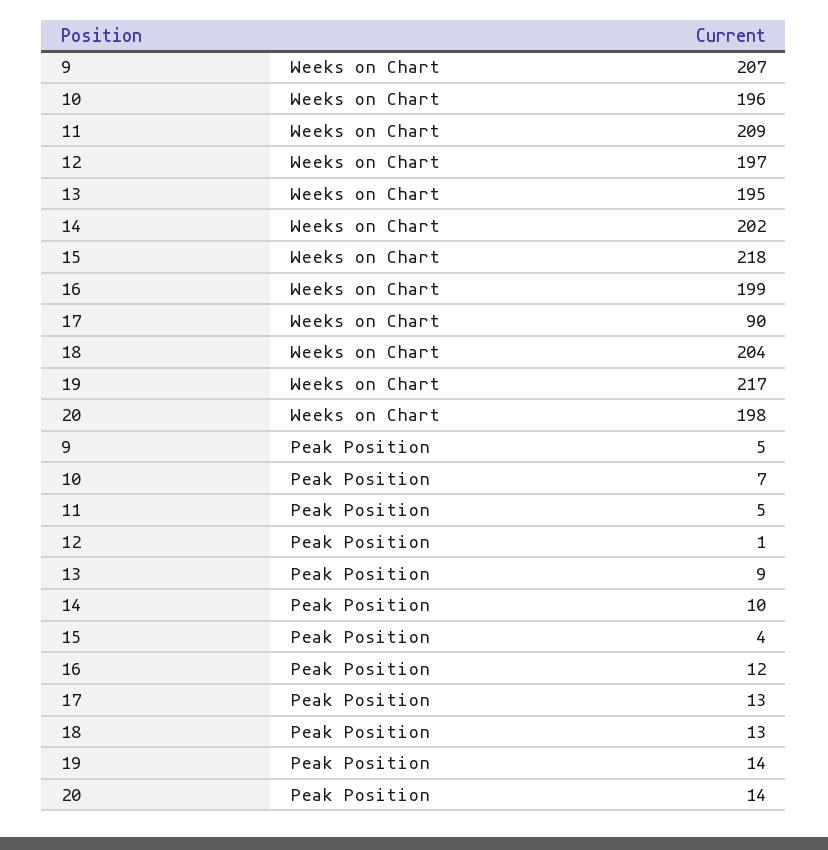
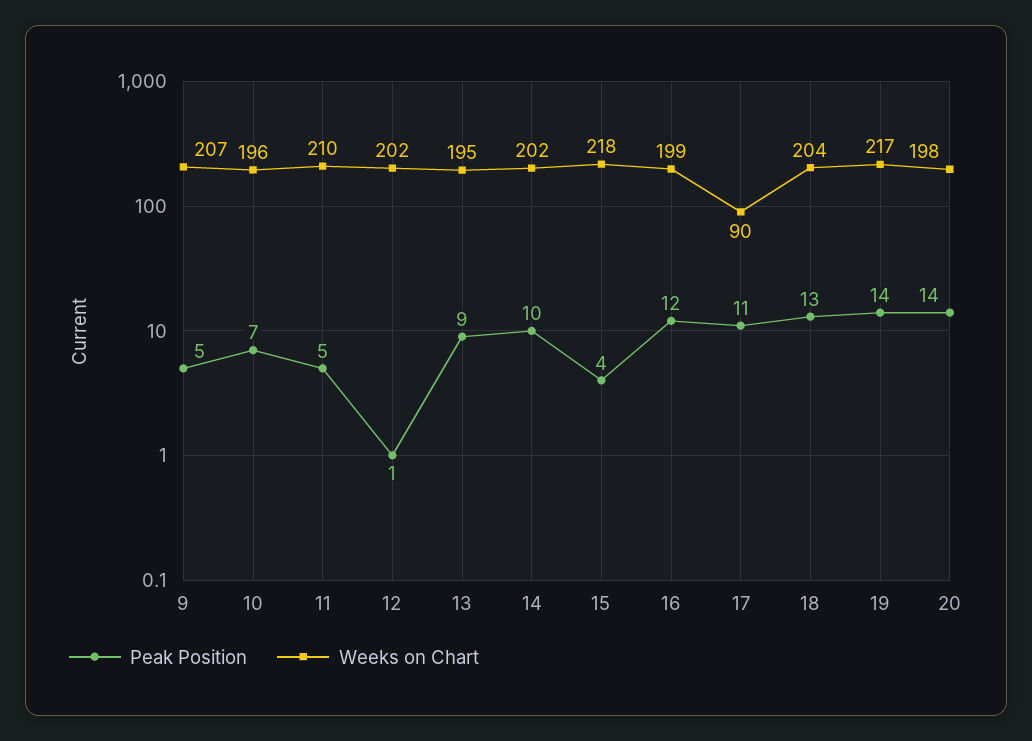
  {
    "Weeks on Chart": {
      "9": 207,
      "10": 196,
-     "11": 209,
+     "11": 210,
-     "12": 197,
+     "12": 202,
      "13": 195,
      "14": 202,
      "15": 218,
      "16": 199,
      "17": 90,
      "18": 204,
      "19": 217,
      "20": 198
    },
    "Peak Position": {
      "9": 5,
      "10": 7,
      "11": 5,
      "12": 1,
      "13": 9,
      "14": 10,
      "15": 4,
      "16": 12,
-     "17": 13,
+     "17": 11,
      "18": 13,
      "19": 14,
      "20": 14
    }
  }

